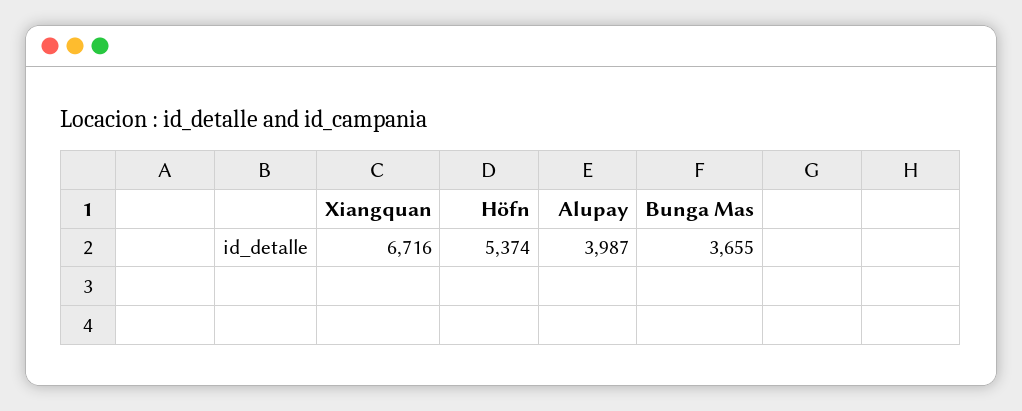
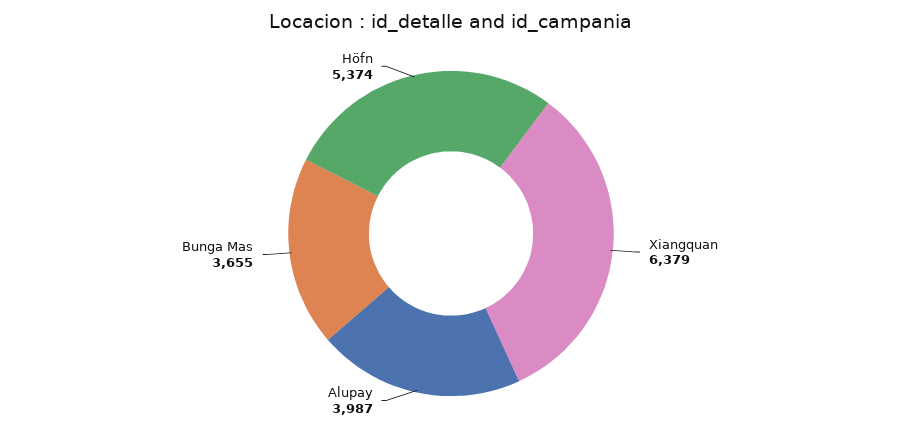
  {
-   "Xiangquan": 6716,
+   "Xiangquan": 6379,
    "Höfn": 5374,
    "Alupay": 3987,
    "Bunga Mas": 3655
  }

